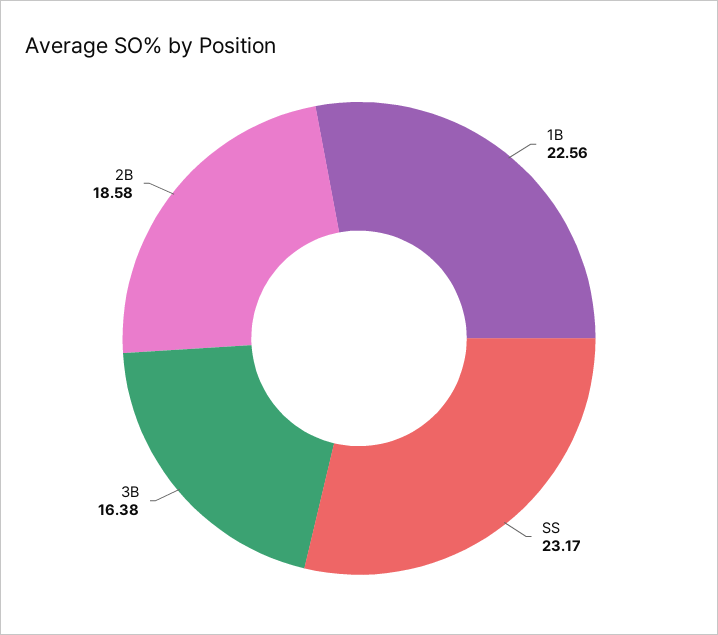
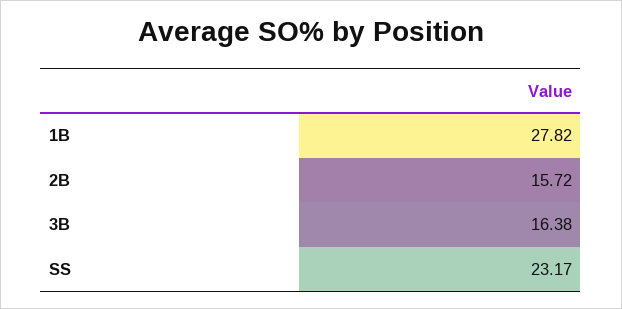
  {
-   "1B": 22.56,
+   "1B": 27.82,
    "SS": 23.17,
    "3B": 16.38,
-   "2B": 18.58
+   "2B": 15.72
  }

